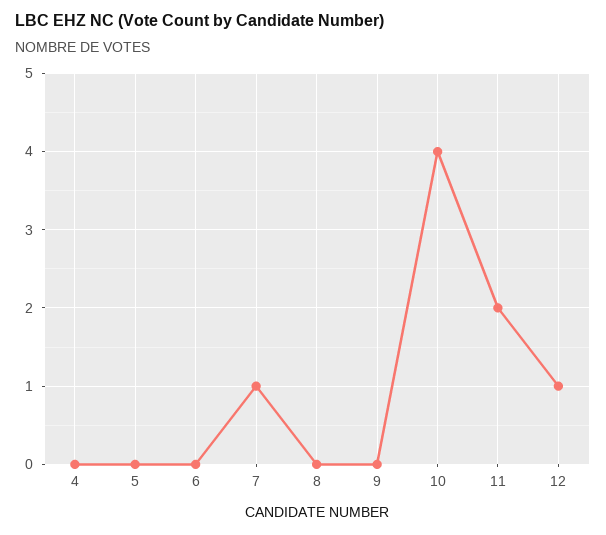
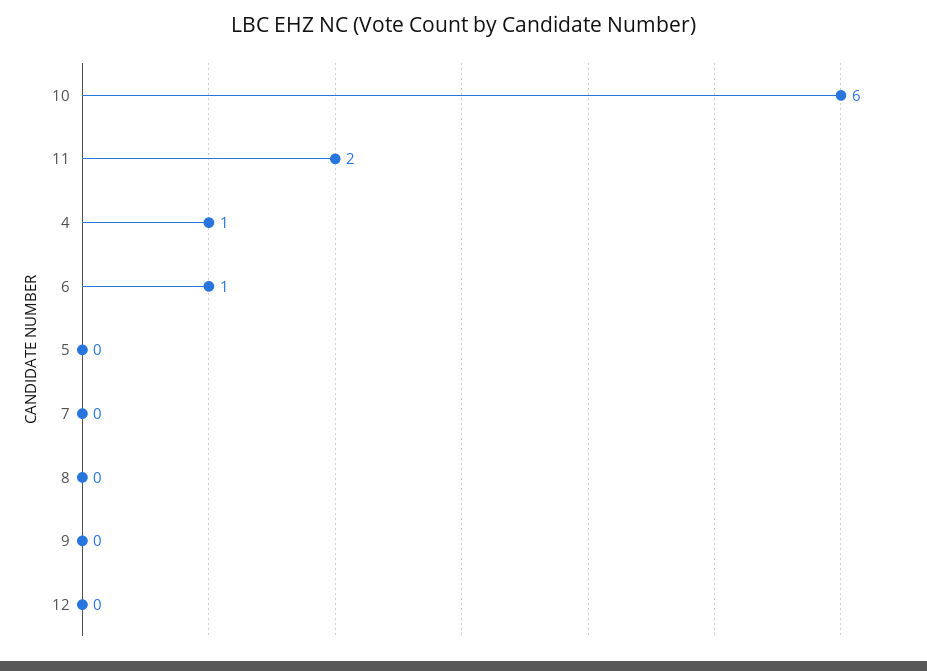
  {
-   "4": 0,
+   "4": 1,
    "5": 0,
-   "6": 0,
+   "6": 1,
-   "7": 1,
+   "7": 0,
    "8": 0,
    "9": 0,
-   "10": 4,
+   "10": 6,
    "11": 2,
-   "12": 1
+   "12": 0
  }

